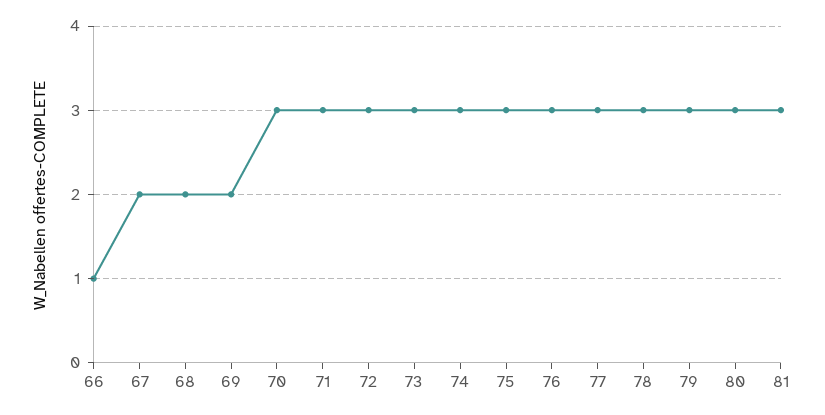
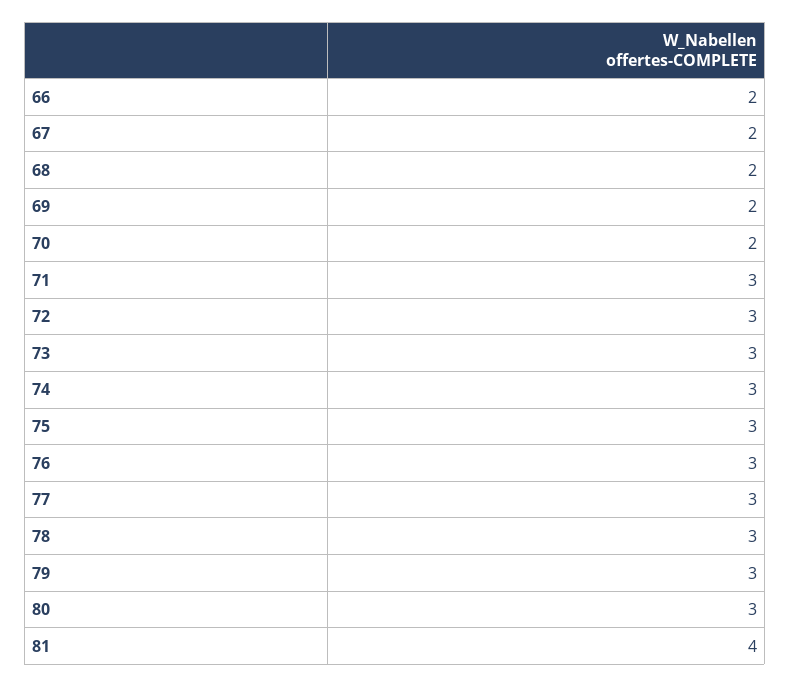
  {
-   "66": 1,
+   "66": 2,
    "67": 2,
    "68": 2,
    "69": 2,
-   "70": 3,
+   "70": 2,
    "71": 3,
    "72": 3,
    "73": 3,
    "74": 3,
    "75": 3,
    "76": 3,
    "77": 3,
    "78": 3,
    "79": 3,
    "80": 3,
-   "81": 3
+   "81": 4
  }

